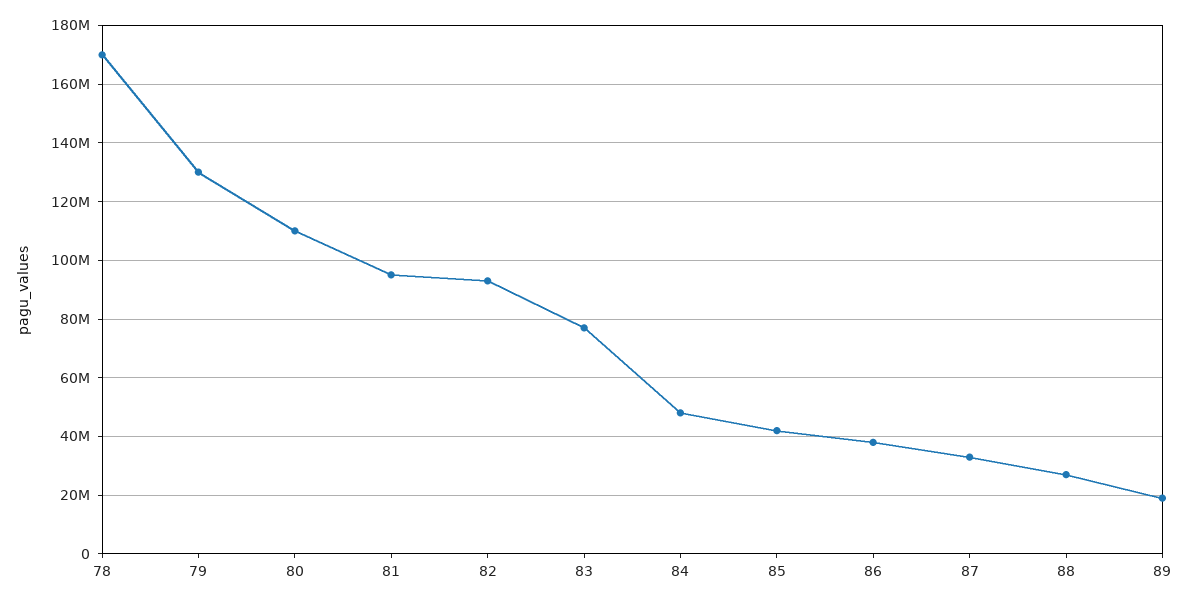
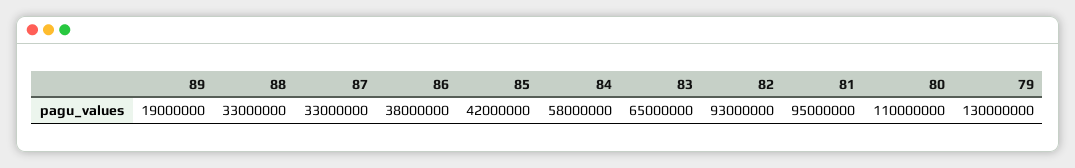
  {
-   "78": 170000000,
    "79": 130000000,
    "80": 110000000,
    "81": 95000000,
    "82": 93000000,
-   "83": 77500000,
+   "83": 65000000,
-   "84": 47500000,
+   "84": 58000000,
    "85": 42000000,
    "86": 38000000,
    "87": 33000000,
-   "88": 27500000,
+   "88": 33000000,
    "89": 19000000
  }

